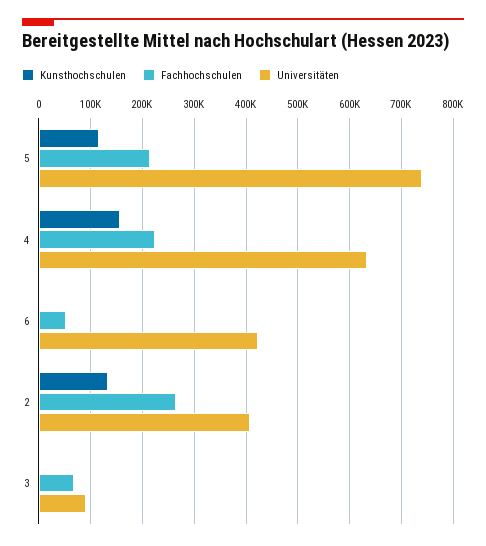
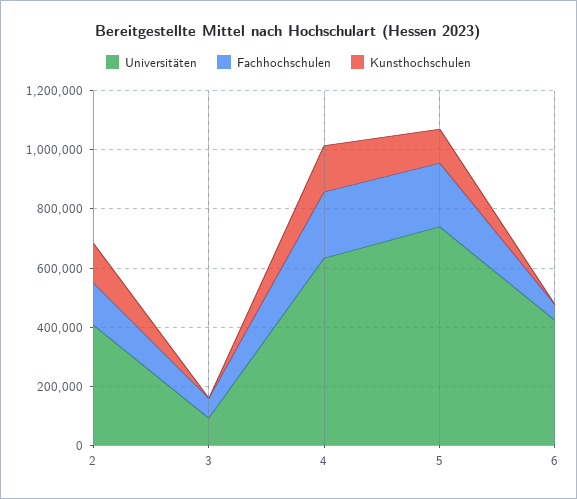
  {
    "Kunsthochschulen": {
      "5": 120000,
      "4": 160000,
      "6": 0,
      "2": 140000,
      "3": 0
    },
    "Fachhochschulen": {
      "5": 220000,
      "4": 220000,
      "6": 60000,
-     "2": 260000,
+     "2": 150000,
      "3": 60000
    },
    "Universitäten": {
      "5": 740000,
      "4": 640000,
      "6": 420000,
      "2": 400000,
      "3": 100000
    }
  }

